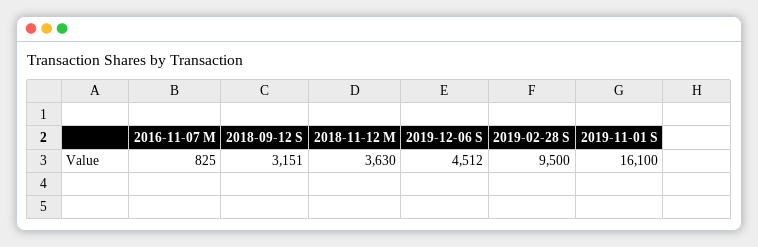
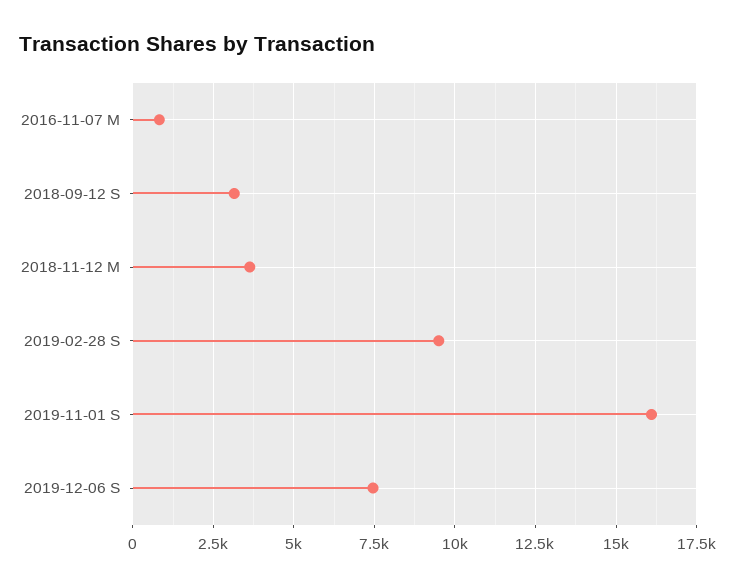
  {
    "2016-11-07 M": 825,
    "2018-09-12 S": 3151,
    "2018-11-12 M": 3630,
-   "2019-12-06 S": 4512,
+   "2019-12-06 S": 7500,
    "2019-02-28 S": 9500,
    "2019-11-01 S": 16100
  }

